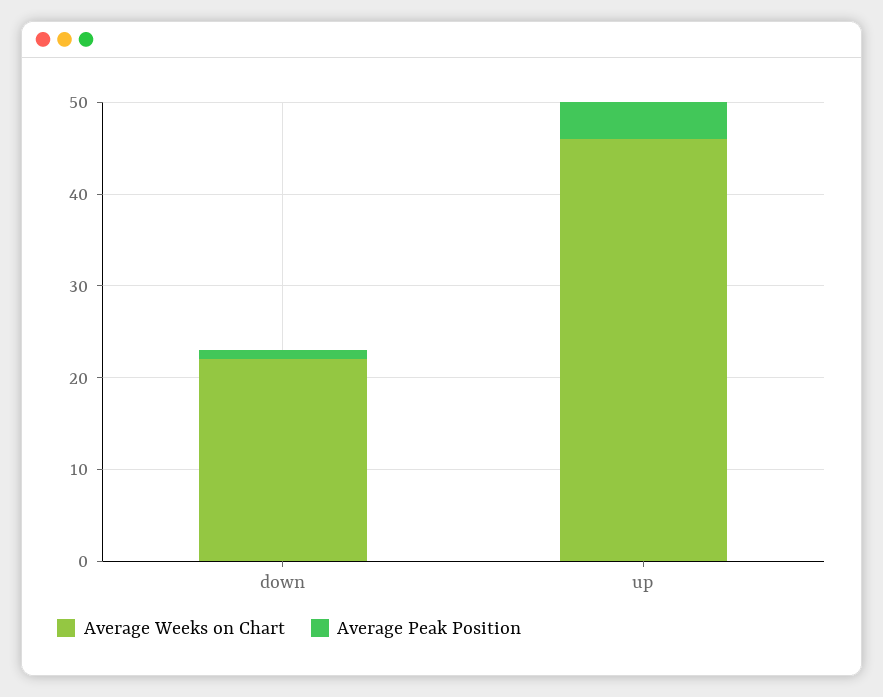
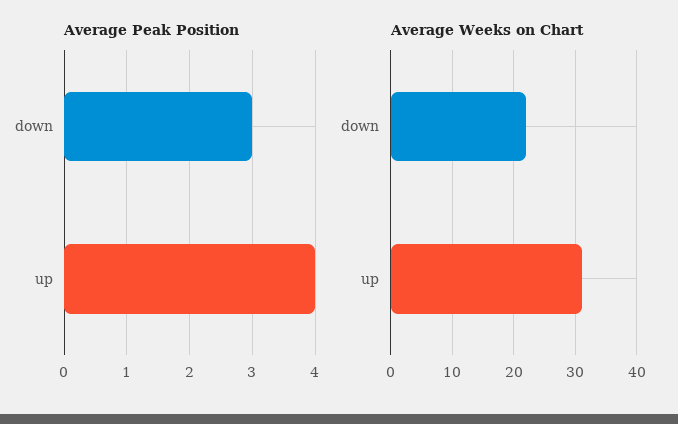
  {
    "Average Weeks on Chart": {
      "down": 22,
-     "up": 46
+     "up": 31
    },
    "Average Peak Position": {
-     "down": 1,
+     "down": 3,
      "up": 4
    }
  }

